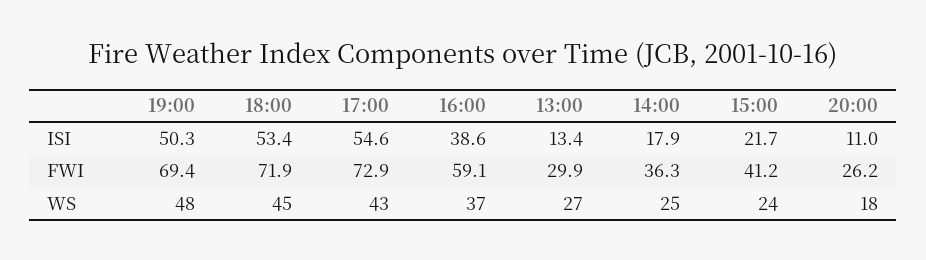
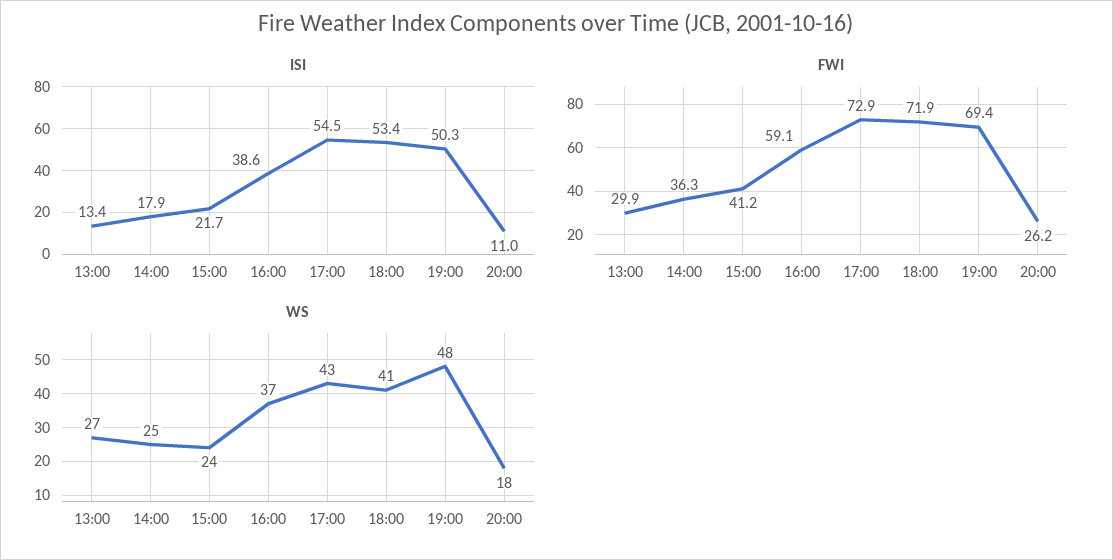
  {
    "ISI": {
      "19:00": 50.3,
      "18:00": 53.4,
-     "17:00": 54.6,
+     "17:00": 54.5,
      "16:00": 38.6,
      "13:00": 13.4,
      "14:00": 17.9,
      "15:00": 21.7,
      "20:00": 11
    },
    "FWI": {
      "19:00": 69.4,
      "18:00": 71.9,
      "17:00": 72.9,
      "16:00": 59.1,
      "13:00": 29.9,
      "14:00": 36.3,
      "15:00": 41.2,
      "20:00": 26.2
    },
    "WS": {
      "19:00": 48,
-     "18:00": 45,
+     "18:00": 41,
      "17:00": 43,
      "16:00": 37,
      "13:00": 27,
      "14:00": 25,
      "15:00": 24,
      "20:00": 18
    }
  }

